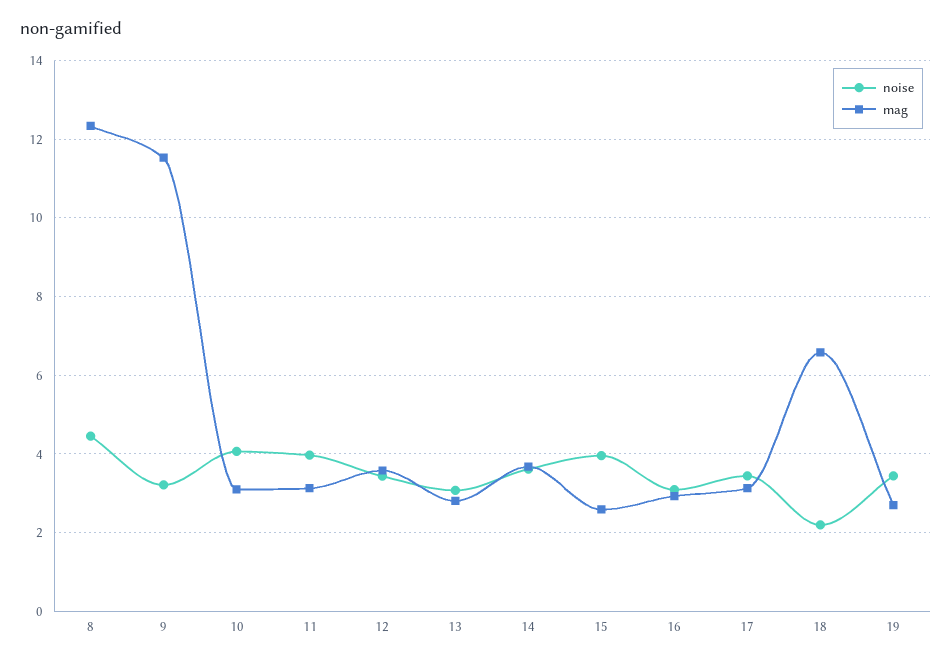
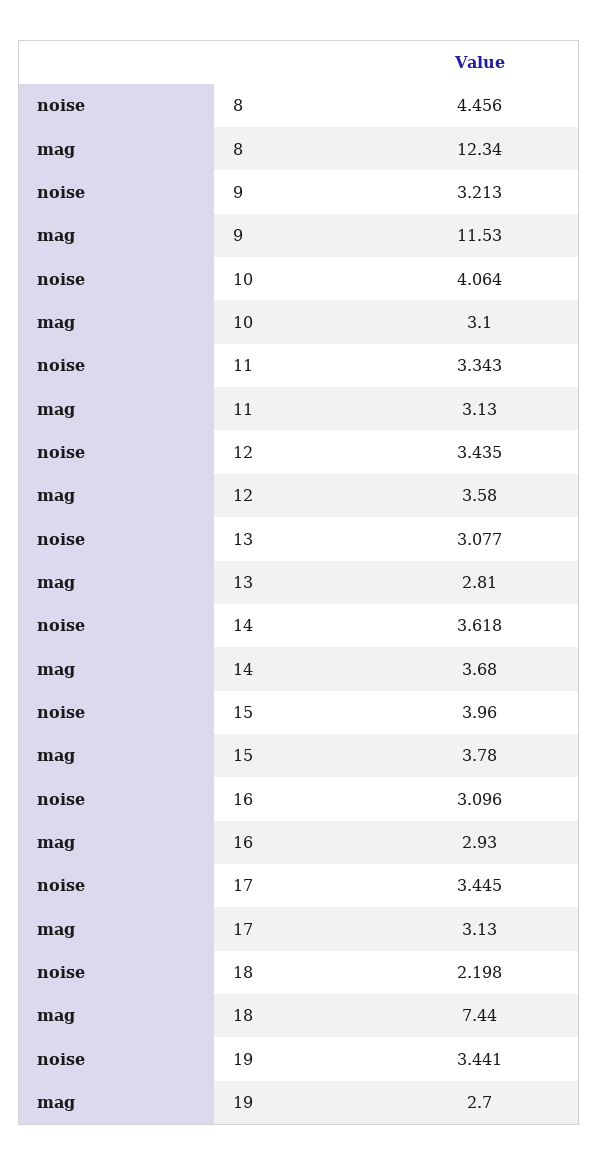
  {
    "noise": {
      "8": 4.456,
      "9": 3.213,
      "10": 4.064,
-     "11": 4,
+     "11": 3.343,
      "12": 3.435,
      "13": 3.077,
      "14": 3.618,
      "15": 3.96,
      "16": 3.096,
      "17": 3.445,
      "18": 2.198,
      "19": 3.441
    },
    "mag": {
      "8": 12.34,
      "9": 11.53,
      "10": 3.1,
      "11": 3.13,
      "12": 3.58,
      "13": 2.81,
      "14": 3.68,
-     "15": 2.6,
+     "15": 3.78,
      "16": 2.93,
      "17": 3.13,
-     "18": 6.6,
+     "18": 7.44,
      "19": 2.7
    }
  }

